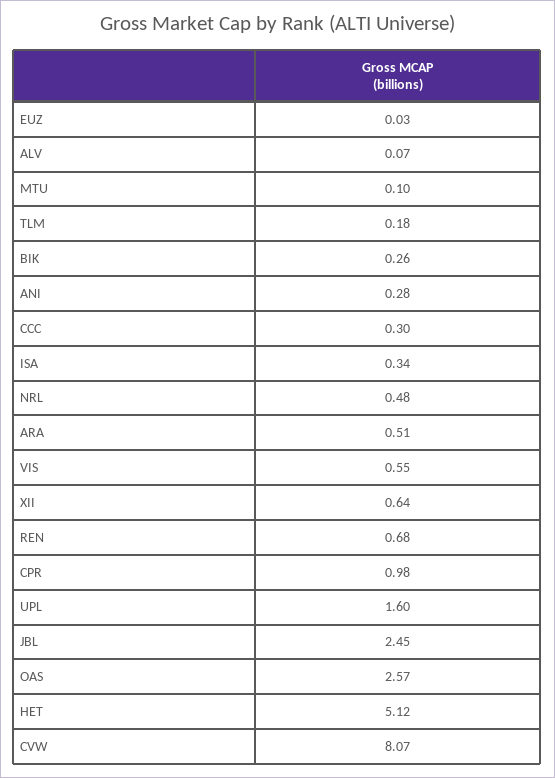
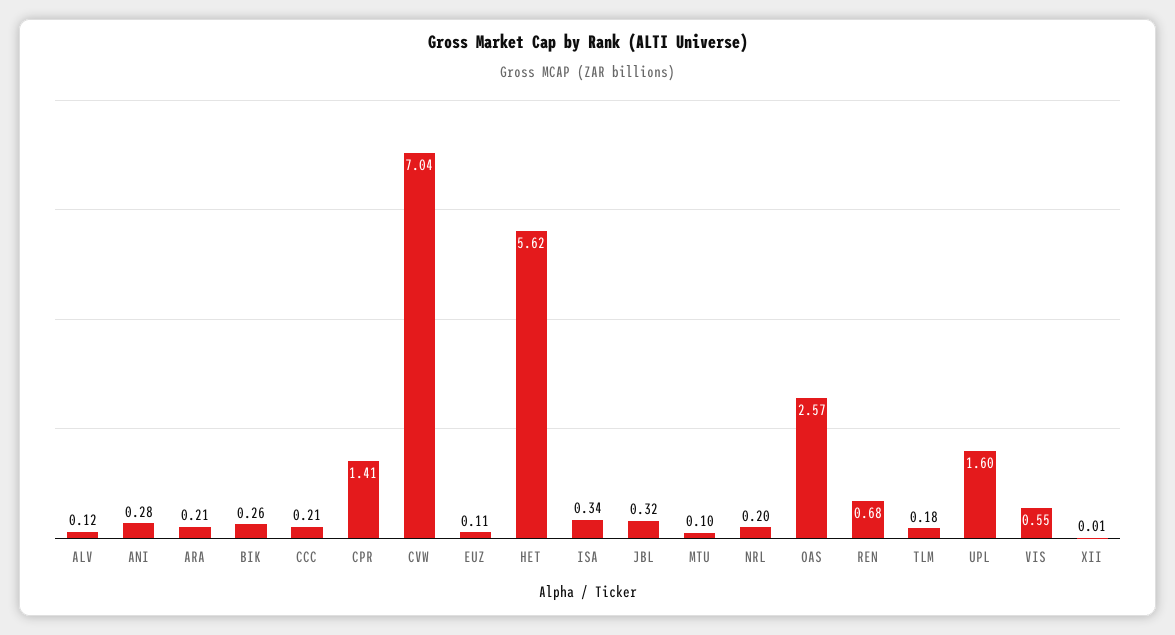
  {
-   "EUZ": 0.03,
+   "EUZ": 0.11,
-   "ALV": 0.07,
+   "ALV": 0.12,
    "MTU": 0.1,
    "TLM": 0.18,
    "BIK": 0.26,
    "ANI": 0.28,
-   "CCC": 0.3,
+   "CCC": 0.21,
    "ISA": 0.34,
-   "NRL": 0.48,
+   "NRL": 0.2,
-   "ARA": 0.51,
+   "ARA": 0.21,
    "VIS": 0.55,
-   "XII": 0.64,
+   "XII": 0.01,
    "REN": 0.68,
-   "CPR": 0.98,
+   "CPR": 1.41,
    "UPL": 1.6,
-   "JBL": 2.45,
+   "JBL": 0.32,
    "OAS": 2.57,
-   "HET": 5.12,
+   "HET": 5.62,
-   "CVW": 8.07
+   "CVW": 7.04
  }

